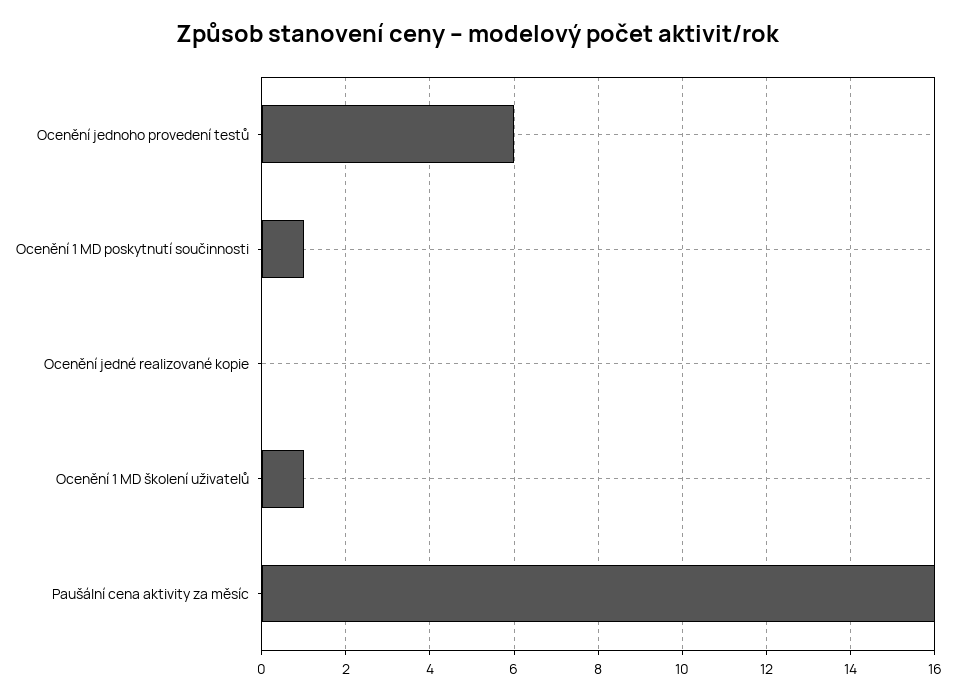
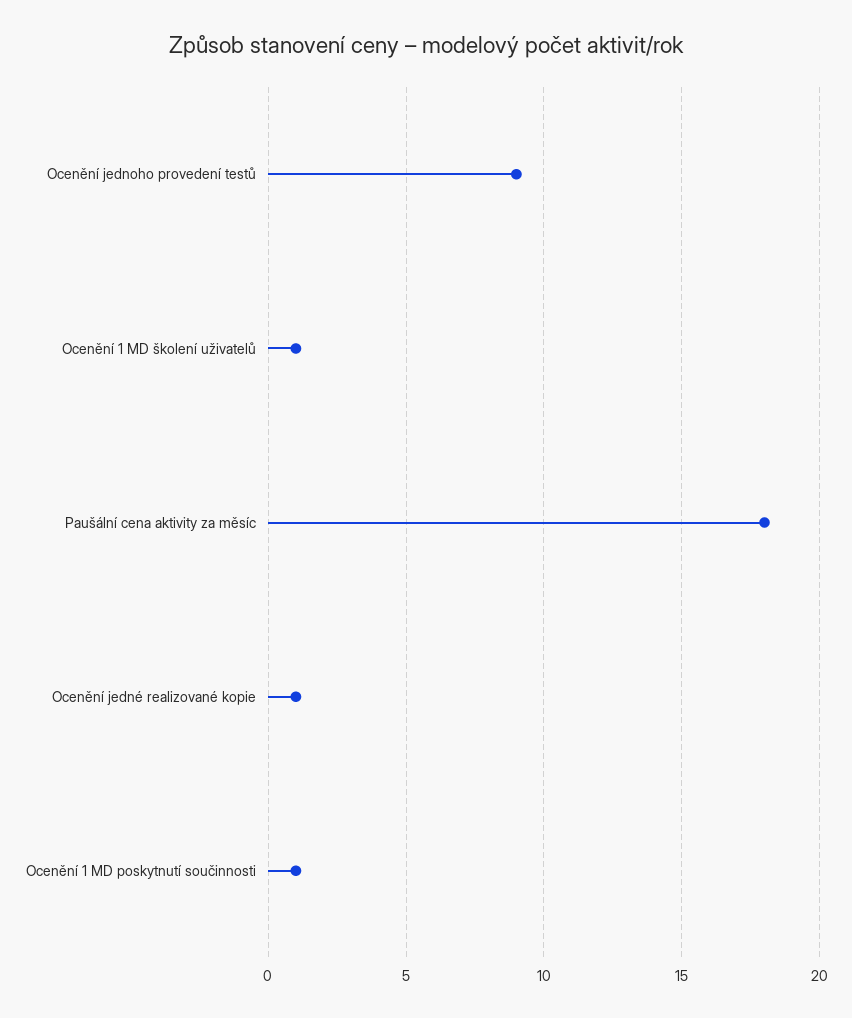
  {
-   "Ocenění jednoho provedení testů": 6,
+   "Ocenění jednoho provedení testů": 9,
    "Ocenění 1 MD poskytnutí součinnosti": 1,
-   "Ocenění jedné realizované kopie": 0,
+   "Ocenění jedné realizované kopie": 1,
    "Ocenění 1 MD školení uživatelů": 1,
-   "Paušální cena aktivity za měsíc": 16
+   "Paušální cena aktivity za měsíc": 18
  }

